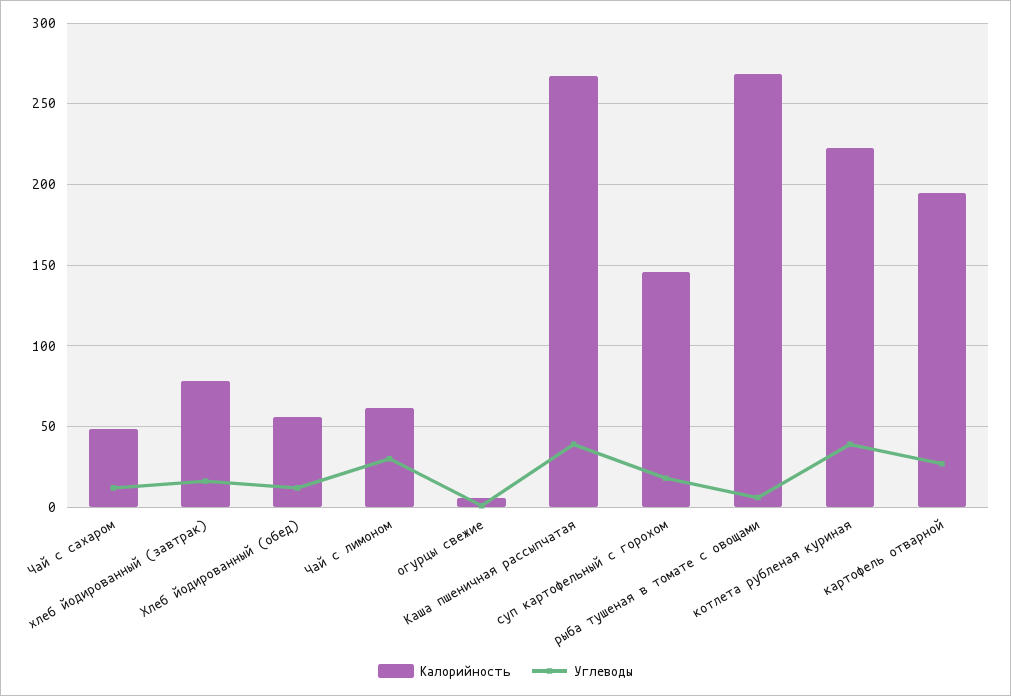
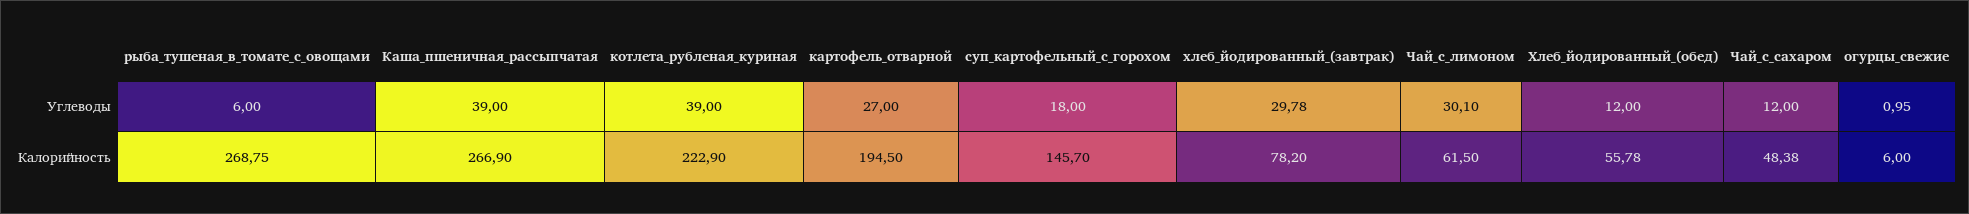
  {
    "Калорийность": {
      "Чай с сахаром": 48.38,
      "хлеб йодированный (завтрак)": 78.2,
      "Хлеб йодированный (обед)": 55.78,
      "Чай с лимоном": 61.5,
      "огурцы свежие": 6,
      "Каша пшеничная рассыпчатая": 266.9,
      "суп картофельный с горохом": 145.7,
      "рыба тушеная в томате с овощами": 268.75,
      "котлета рубленая куриная": 222.9,
      "картофель отварной": 194.5
    },
    "Углеводы": {
      "Чай с сахаром": 12,
-     "хлеб йодированный (завтрак)": 15,
+     "хлеб йодированный (завтрак)": 29.78,
      "Хлеб йодированный (обед)": 12,
      "Чай с лимоном": 30.1,
      "огурцы свежие": 0.95,
      "Каша пшеничная рассыпчатая": 39,
      "суп картофельный с горохом": 18,
      "рыба тушеная в томате с овощами": 6,
      "котлета рубленая куриная": 39,
      "картофель отварной": 27
    }
  }

